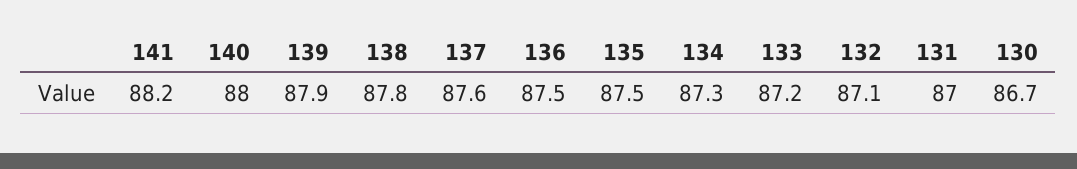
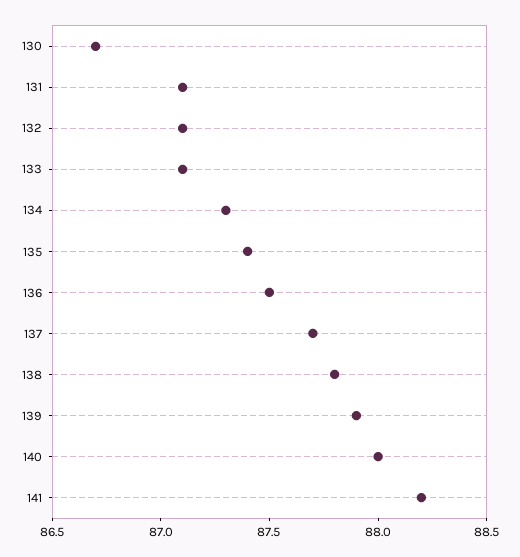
  {
    "141": 88.2,
    "140": 88,
    "139": 87.9,
    "138": 87.8,
-   "137": 87.6,
+   "137": 87.7,
    "136": 87.5,
-   "135": 87.5,
+   "135": 87.4,
    "134": 87.3,
-   "133": 87.2,
+   "133": 87.1,
    "132": 87.1,
-   "131": 87,
+   "131": 87.1,
    "130": 86.7
  }

